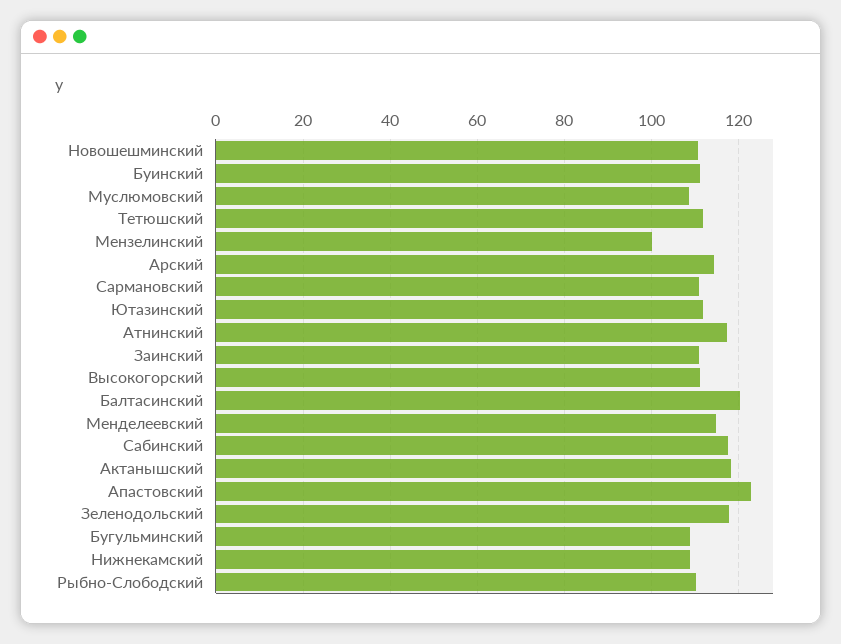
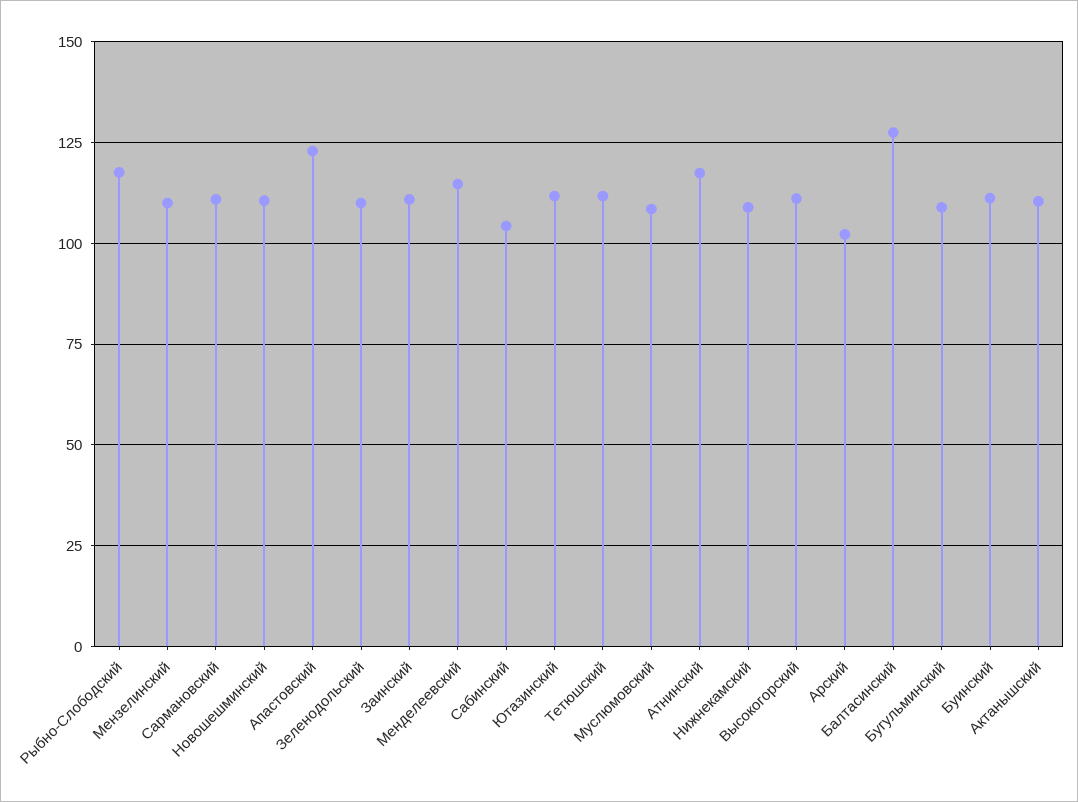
  {
    "Новошешминский": 110,
    "Буинский": 112,
    "Муслюмовский": 108,
    "Тетюшский": 112,
-   "Мензелинский": 100,
+   "Мензелинский": 110,
-   "Арский": 114,
+   "Арский": 102.5,
    "Сармановский": 110,
    "Ютазинский": 112,
    "Атнинский": 118,
    "Заинский": 110,
    "Высокогорский": 112,
-   "Балтасинский": 120,
+   "Балтасинский": 127.5,
    "Менделеевский": 114,
-   "Сабинский": 118,
+   "Сабинский": 105,
-   "Актанышский": 118,
+   "Актанышский": 110,
    "Апастовский": 122,
-   "Зеленодольский": 118,
+   "Зеленодольский": 110,
    "Бугульминский": 108,
    "Нижнекамский": 108,
-   "Рыбно-Слободский": 110
+   "Рыбно-Слободский": 117.5
  }

